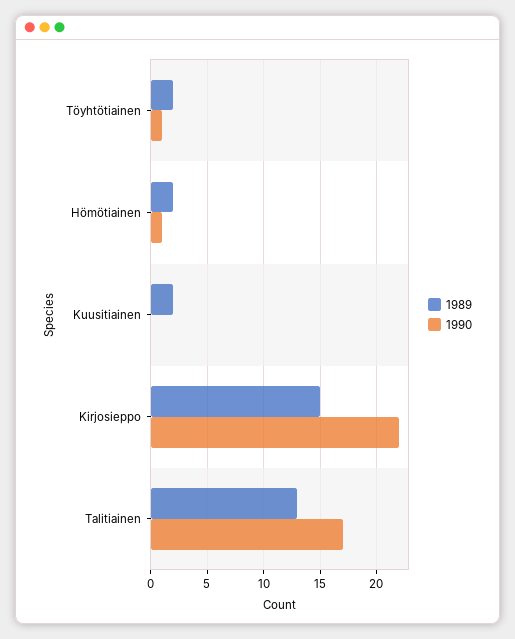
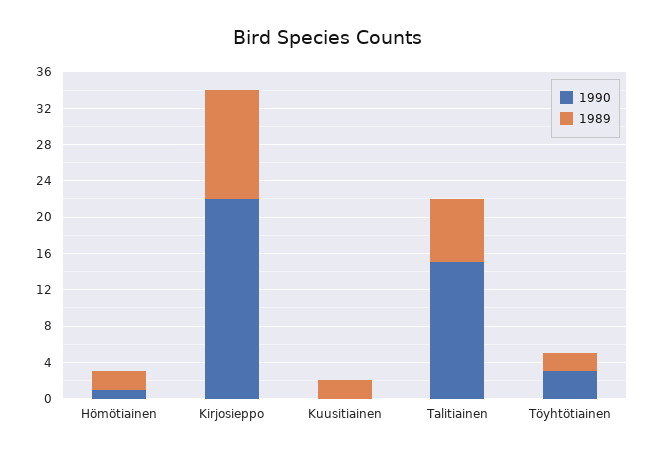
  {
    "1989": {
      "Töyhtötiainen": 2,
      "Hömötiainen": 2,
      "Kuusitiainen": 2,
-     "Kirjosieppo": 15,
+     "Kirjosieppo": 12,
-     "Talitiainen": 13
+     "Talitiainen": 7
    },
    "1990": {
-     "Töyhtötiainen": 1,
+     "Töyhtötiainen": 3,
      "Hömötiainen": 1,
      "Kuusitiainen": 0,
      "Kirjosieppo": 22,
-     "Talitiainen": 17
+     "Talitiainen": 15
    }
  }

